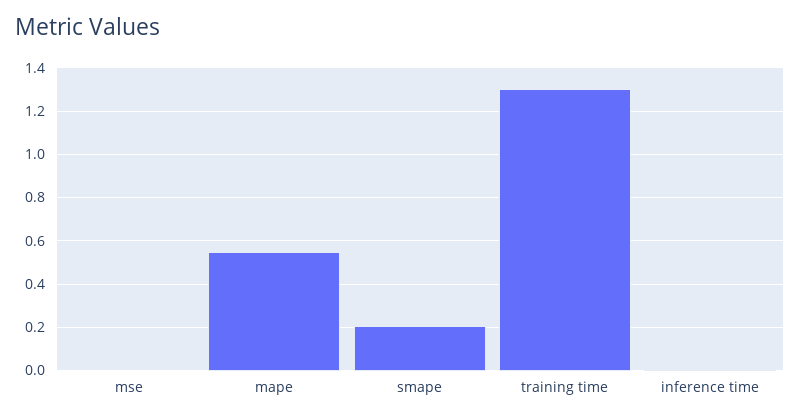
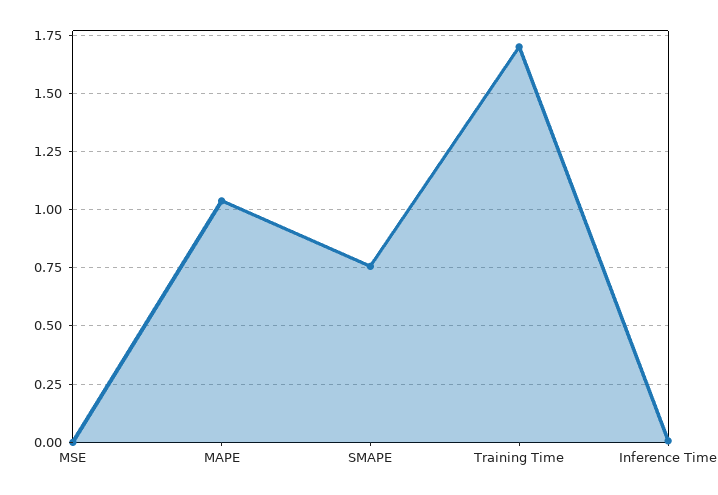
  {
    "mse": 0,
-   "mape": 0.55,
+   "mape": 1.05,
-   "smape": 0.2,
+   "smape": 0.75,
-   "training time": 1.3,
+   "training time": 1.7,
    "inference time": 0
  }

